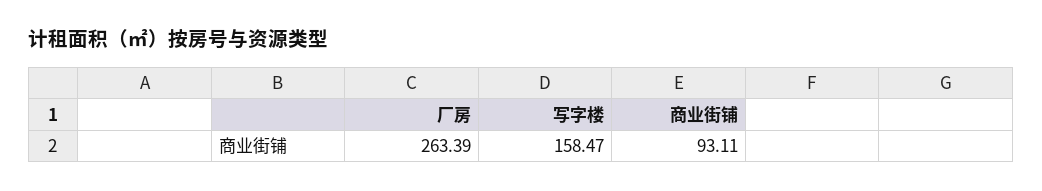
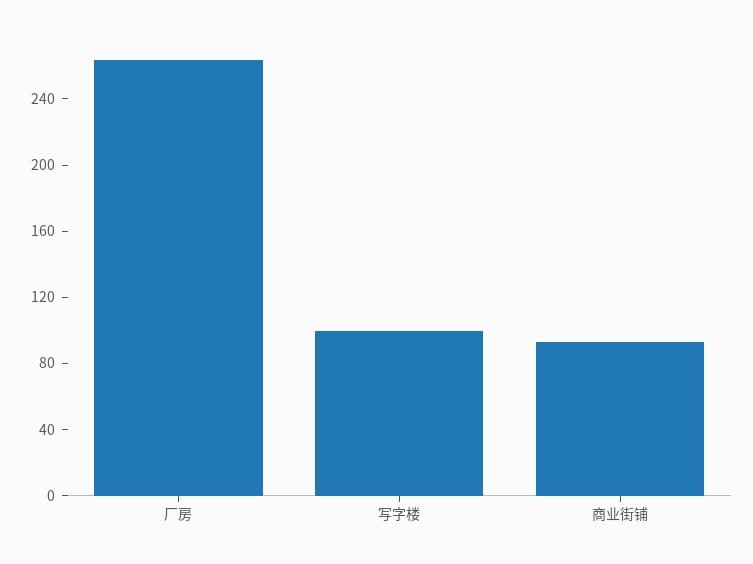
  {
    "厂房": 263.39,
-   "写字楼": 158.47,
+   "写字楼": 100,
    "商业街铺": 93.11
  }

